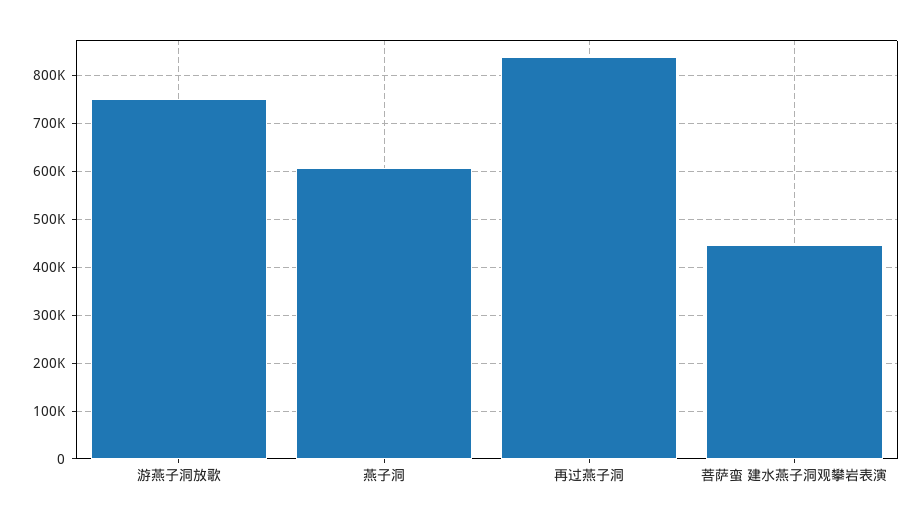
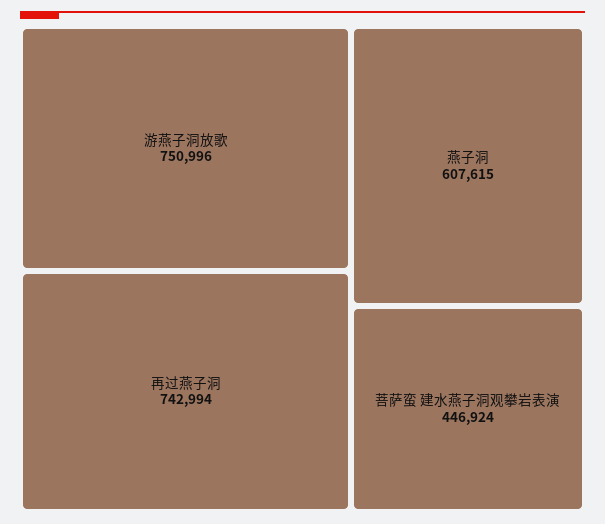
  {
    "游燕子洞放歌": 750996,
    "燕子洞": 607615,
-   "再过燕子洞": 840000,
+   "再过燕子洞": 742994,
    "菩萨蛮 建水燕子洞观攀岩表演": 446924
  }

